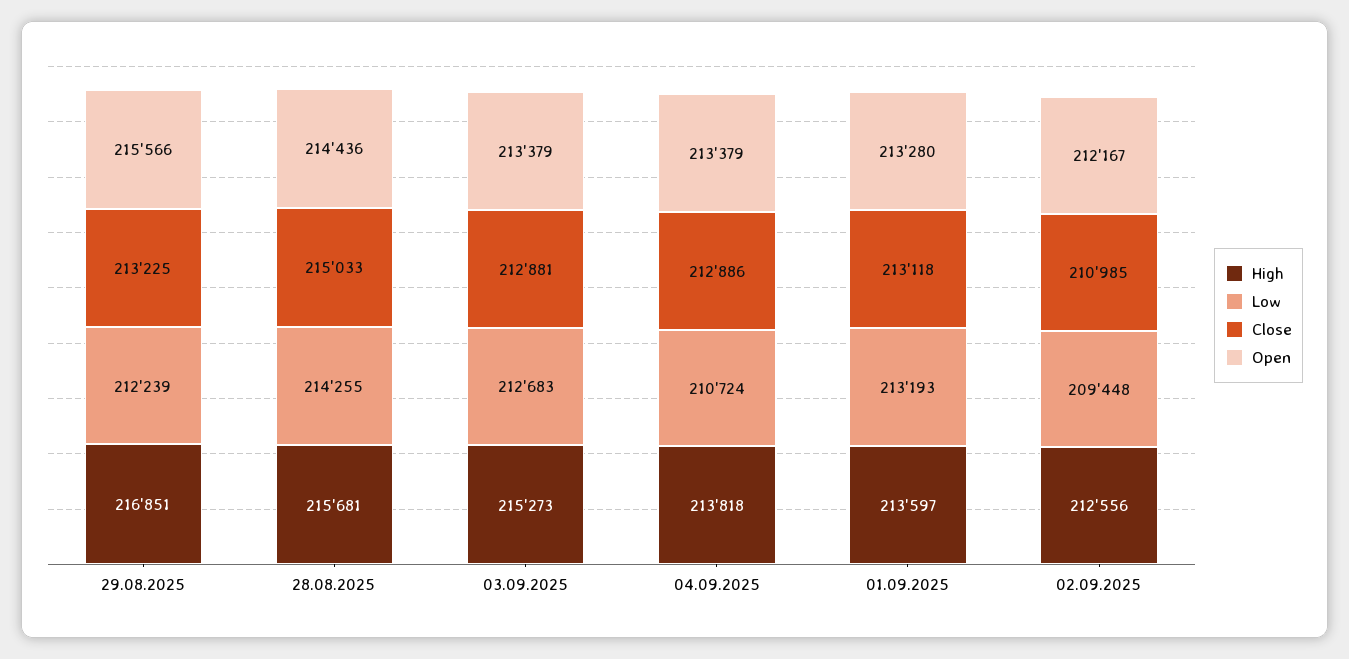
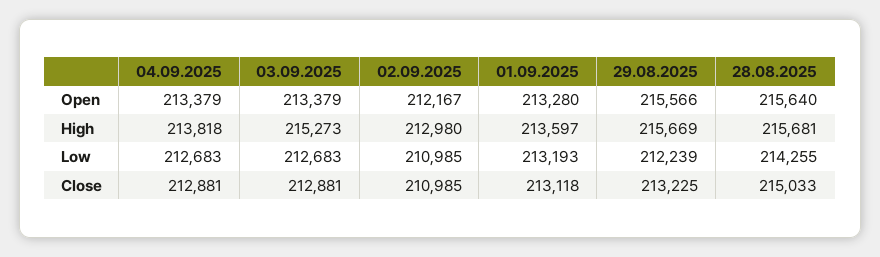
  {
    "High": {
-     "29.08.2025": 216851,
+     "29.08.2025": 215669,
      "28.08.2025": 215681,
      "03.09.2025": 215273,
      "04.09.2025": 213818,
      "01.09.2025": 213597,
-     "02.09.2025": 212556
+     "02.09.2025": 212980
    },
    "Low": {
      "29.08.2025": 212239,
      "28.08.2025": 214255,
      "03.09.2025": 212683,
-     "04.09.2025": 210724,
+     "04.09.2025": 212683,
      "01.09.2025": 213193,
-     "02.09.2025": 209448
+     "02.09.2025": 210985
    },
    "Close": {
      "29.08.2025": 213225,
      "28.08.2025": 215033,
      "03.09.2025": 212881,
-     "04.09.2025": 212886,
+     "04.09.2025": 212881,
      "01.09.2025": 213118,
      "02.09.2025": 210985
    },
    "Open": {
      "29.08.2025": 215566,
-     "28.08.2025": 214436,
+     "28.08.2025": 215640,
      "03.09.2025": 213379,
      "04.09.2025": 213379,
      "01.09.2025": 213280,
      "02.09.2025": 212167
    }
  }

